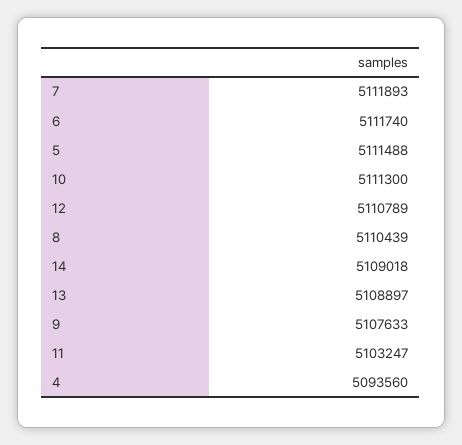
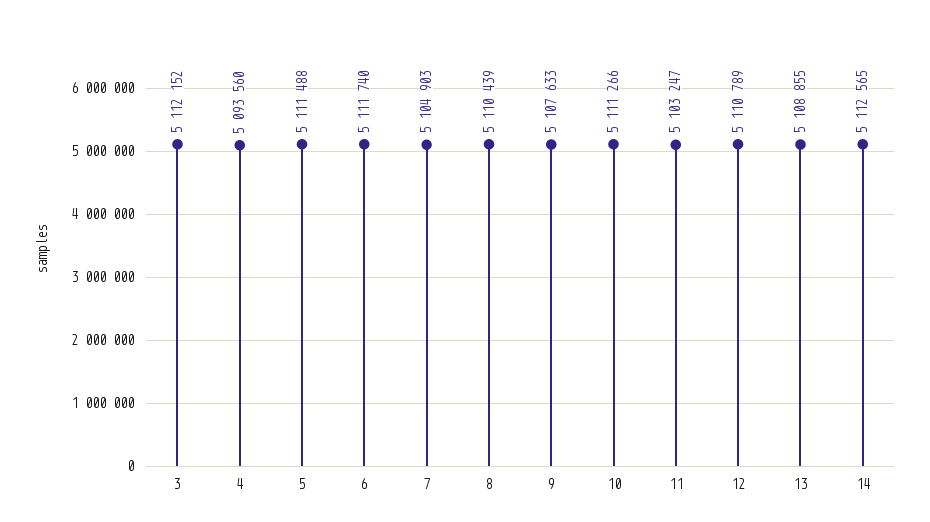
  {
-   "7": 5111893,
+   "7": 5104903,
    "6": 5111740,
    "5": 5111488,
-   "10": 5111300,
+   "10": 5111266,
    "12": 5110789,
    "8": 5110439,
-   "14": 5109018,
+   "14": 5112565,
-   "13": 5108897,
+   "13": 5108855,
    "9": 5107633,
    "11": 5103247,
-   "4": 5093560
+   "4": 5093560,
+   "3": 5112152
  }

